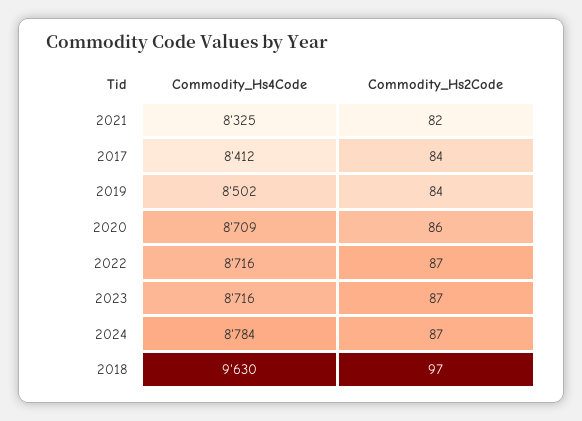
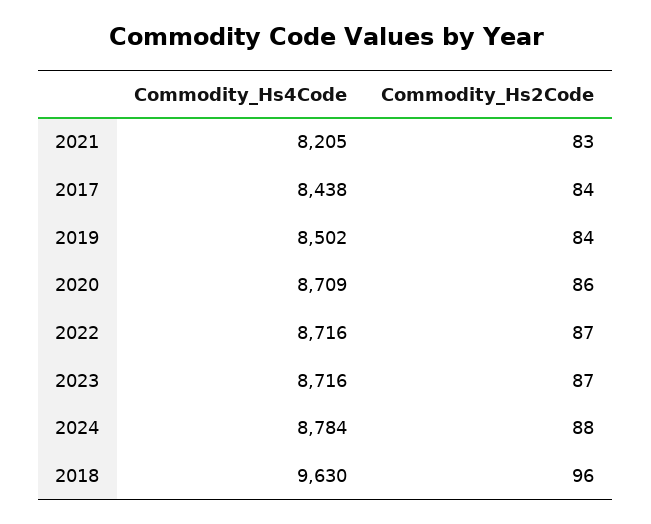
  {
    "Commodity_Hs4Code": {
-     "2021": 8325,
+     "2021": 8205,
-     "2017": 8412,
+     "2017": 8438,
      "2019": 8502,
      "2020": 8709,
      "2022": 8716,
      "2023": 8716,
      "2024": 8784,
      "2018": 9630
    },
    "Commodity_Hs2Code": {
-     "2021": 82,
+     "2021": 83,
      "2017": 84,
      "2019": 84,
      "2020": 86,
      "2022": 87,
      "2023": 87,
-     "2024": 87,
+     "2024": 88,
-     "2018": 97
+     "2018": 96
    }
  }

